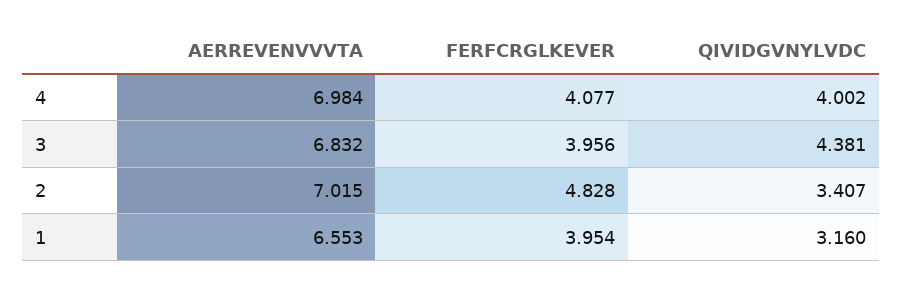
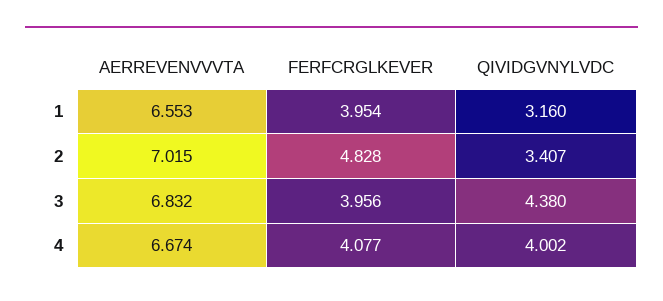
  {
    "AERREVENVVVTA": {
-     "4": 6.984,
+     "4": 6.674,
      "3": 6.832,
      "2": 7.015,
      "1": 6.553
    },
    "FERFCRGLKEVER": {
      "4": 4.077,
      "3": 3.956,
      "2": 4.828,
      "1": 3.954
    },
    "QIVIDGVNYLVDC": {
      "4": 4.002,
-     "3": 4.381,
+     "3": 4.38,
      "2": 3.407,
      "1": 3.16
    }
  }

